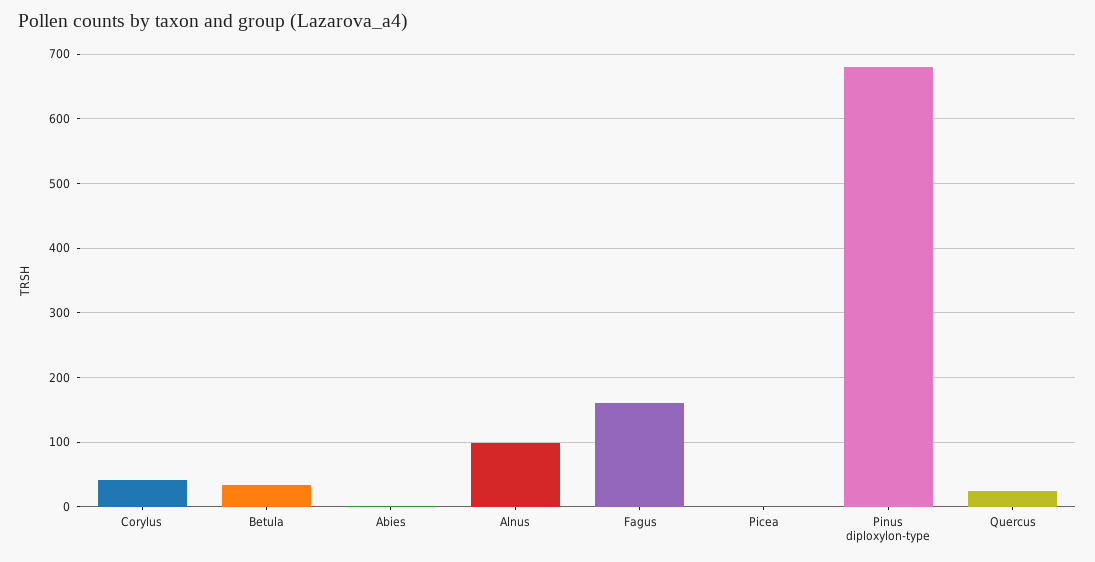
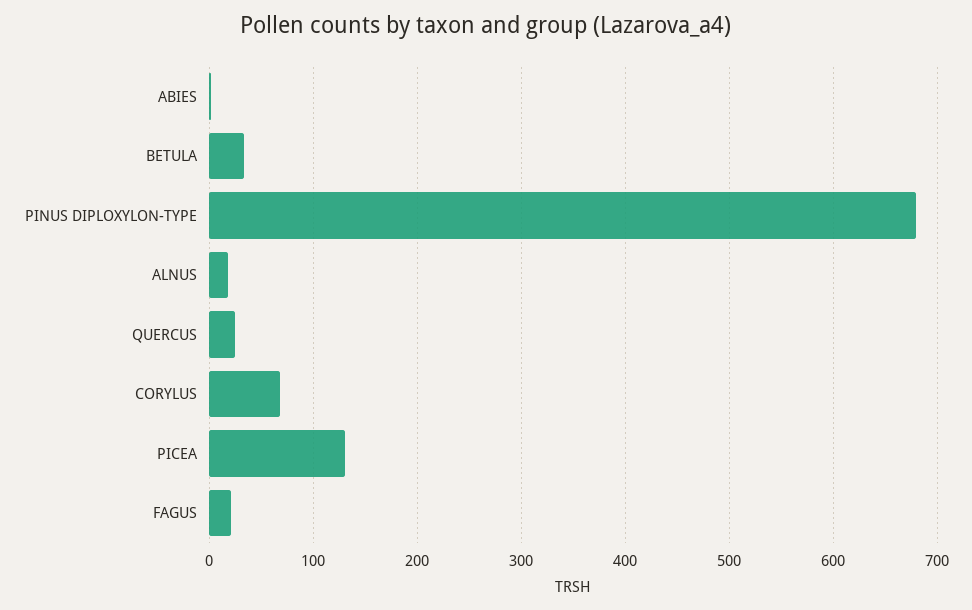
  {
-   "Corylus": 40,
+   "Corylus": 70,
    "Betula": 30,
    "Abies": 0,
-   "Alnus": 100,
+   "Alnus": 20,
-   "Fagus": 160,
+   "Fagus": 20,
-   "Picea": 0,
+   "Picea": 130,
    "Pinus diploxylon-type": 680,
    "Quercus": 30
  }

